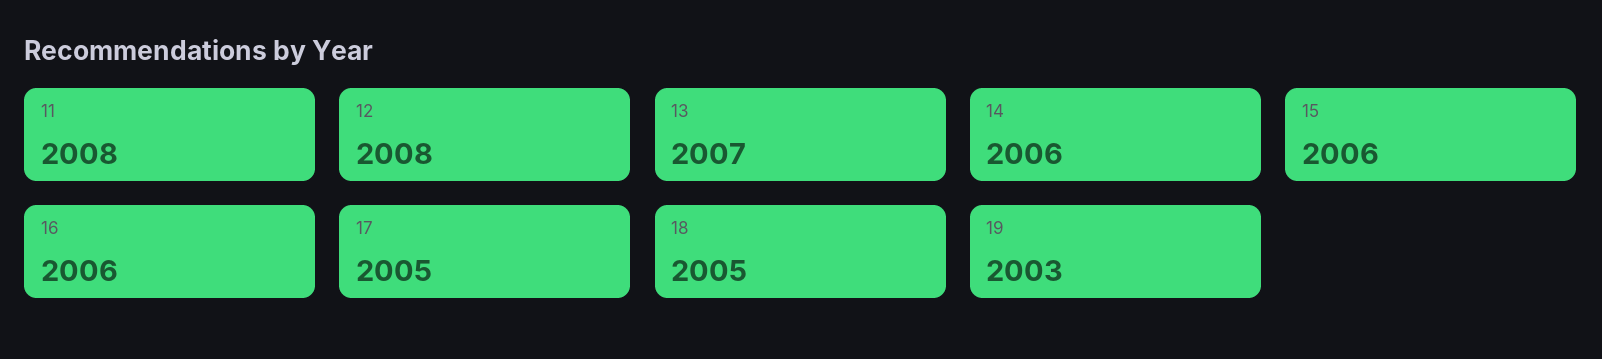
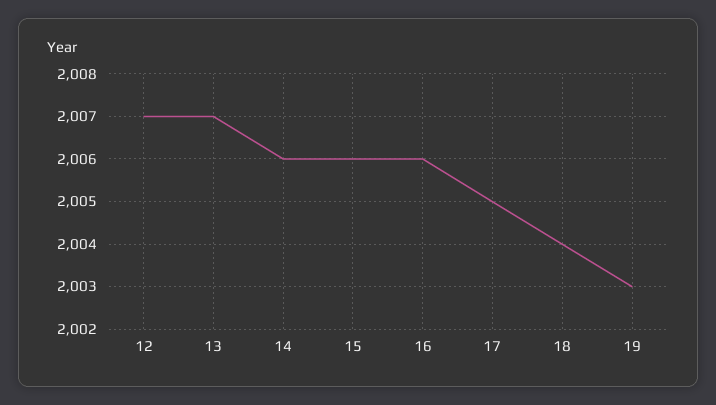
  {
-   "11": 2008,
-   "12": 2008,
+   "12": 2007,
    "13": 2007,
    "14": 2006,
    "15": 2006,
    "16": 2006,
    "17": 2005,
-   "18": 2005,
+   "18": 2004,
    "19": 2003
  }

